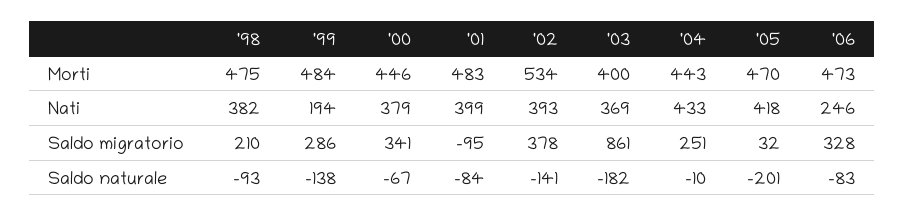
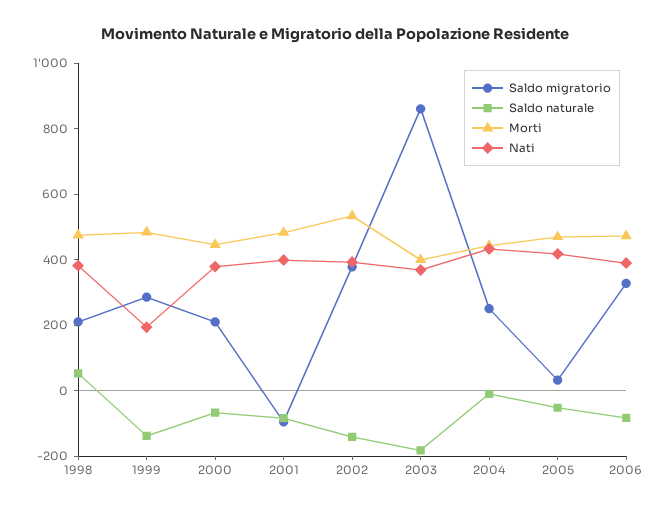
  {
    "Morti": {
      "'98": 475,
      "'99": 484,
      "'00": 446,
      "'01": 483,
      "'02": 534,
      "'03": 400,
      "'04": 443,
      "'05": 470,
      "'06": 473
    },
    "Nati": {
      "'98": 382,
      "'99": 194,
      "'00": 379,
      "'01": 399,
      "'02": 393,
      "'03": 369,
      "'04": 433,
      "'05": 418,
-     "'06": 246
+     "'06": 400
    },
    "Saldo migratorio": {
      "'98": 210,
      "'99": 286,
-     "'00": 341,
+     "'00": 200,
      "'01": -95,
      "'02": 378,
      "'03": 861,
      "'04": 251,
      "'05": 32,
      "'06": 328
    },
    "Saldo naturale": {
-     "'98": -93,
+     "'98": 50,
      "'99": -138,
      "'00": -67,
      "'01": -84,
      "'02": -141,
      "'03": -182,
      "'04": -10,
-     "'05": -201,
+     "'05": -50,
      "'06": -83
    }
  }

